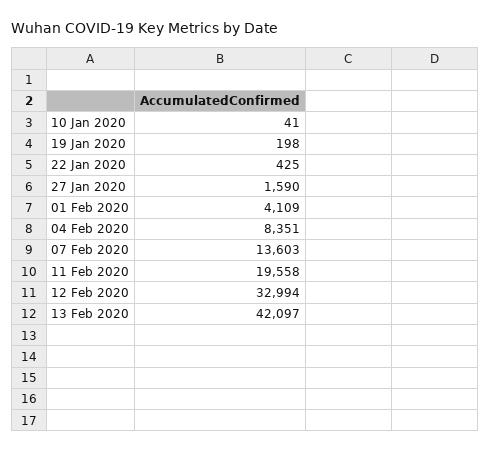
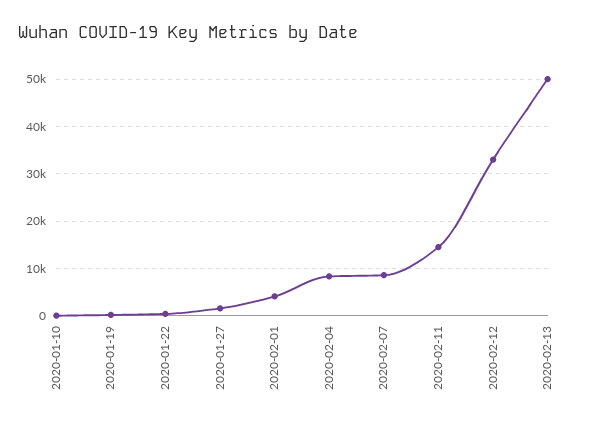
  {
    "10 Jan 2020": 41,
    "19 Jan 2020": 198,
    "22 Jan 2020": 425,
    "27 Jan 2020": 1590,
    "01 Feb 2020": 4109,
    "04 Feb 2020": 8351,
-   "07 Feb 2020": 13603,
+   "07 Feb 2020": 8000,
-   "11 Feb 2020": 19558,
+   "11 Feb 2020": 14000,
    "12 Feb 2020": 32994,
-   "13 Feb 2020": 42097
+   "13 Feb 2020": 50000
  }

